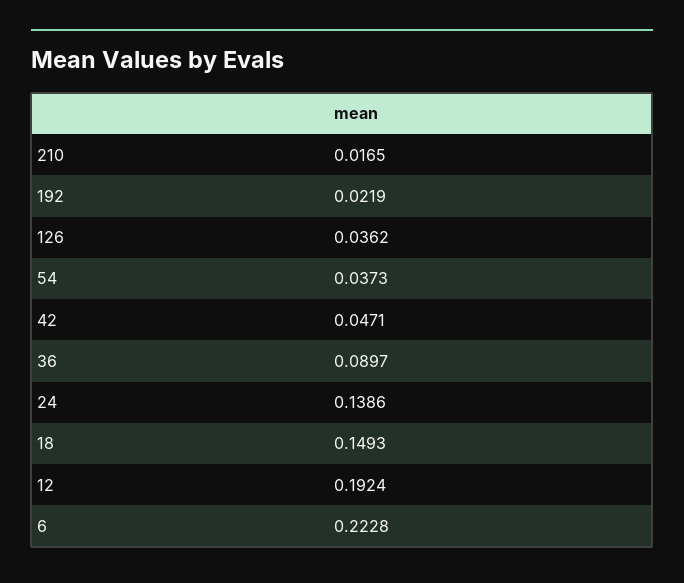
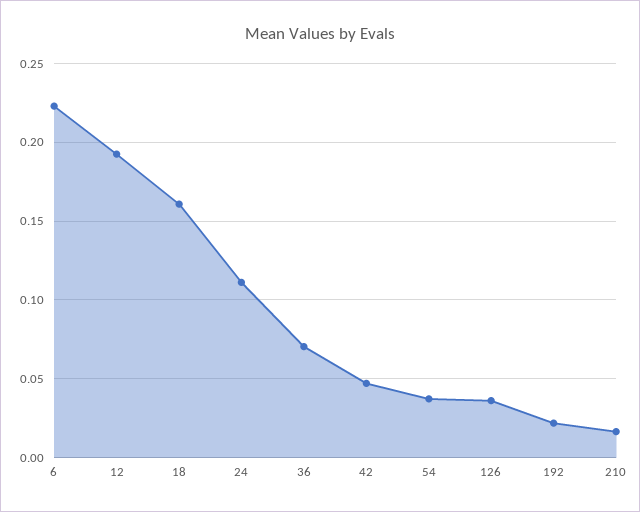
  {
    "210": 0.0165,
    "192": 0.0219,
    "126": 0.0362,
    "54": 0.0373,
    "42": 0.0471,
-   "36": 0.0897,
+   "36": 0.07,
-   "24": 0.1386,
+   "24": 0.11,
-   "18": 0.1493,
+   "18": 0.16,
    "12": 0.1924,
    "6": 0.2228
  }

